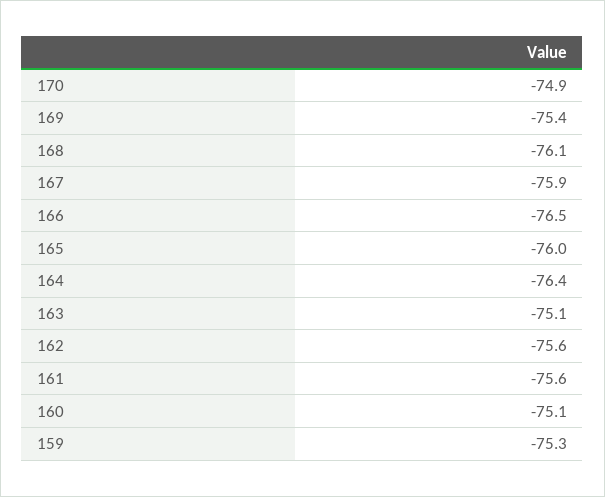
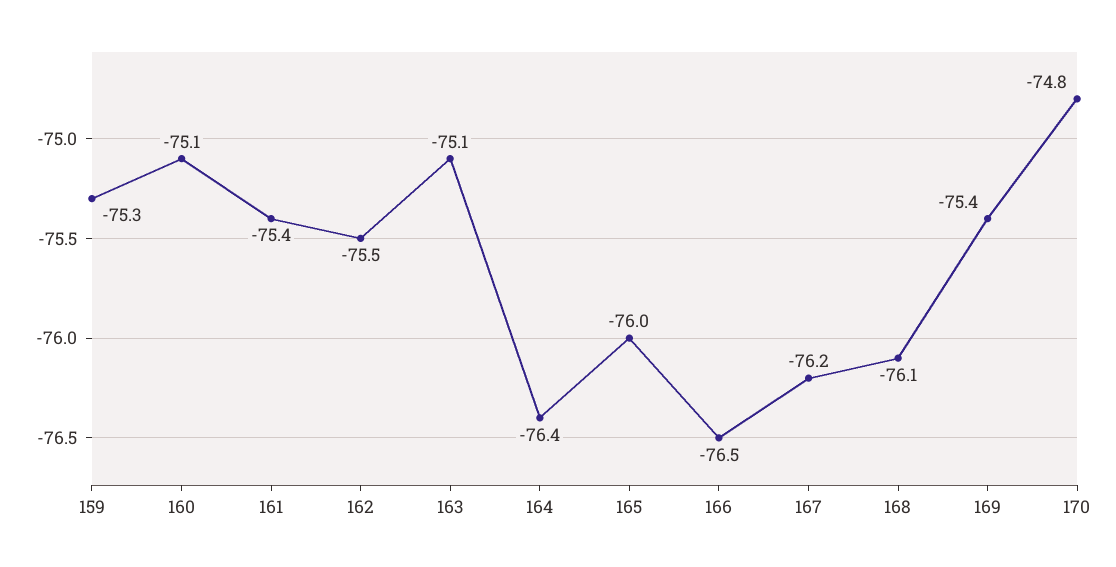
  {
-   "170": -74.9,
+   "170": -74.8,
    "169": -75.4,
    "168": -76.1,
-   "167": -75.9,
+   "167": -76.2,
    "166": -76.5,
    "165": -76,
    "164": -76.4,
    "163": -75.1,
-   "162": -75.6,
+   "162": -75.5,
-   "161": -75.6,
+   "161": -75.4,
    "160": -75.1,
    "159": -75.3
  }

